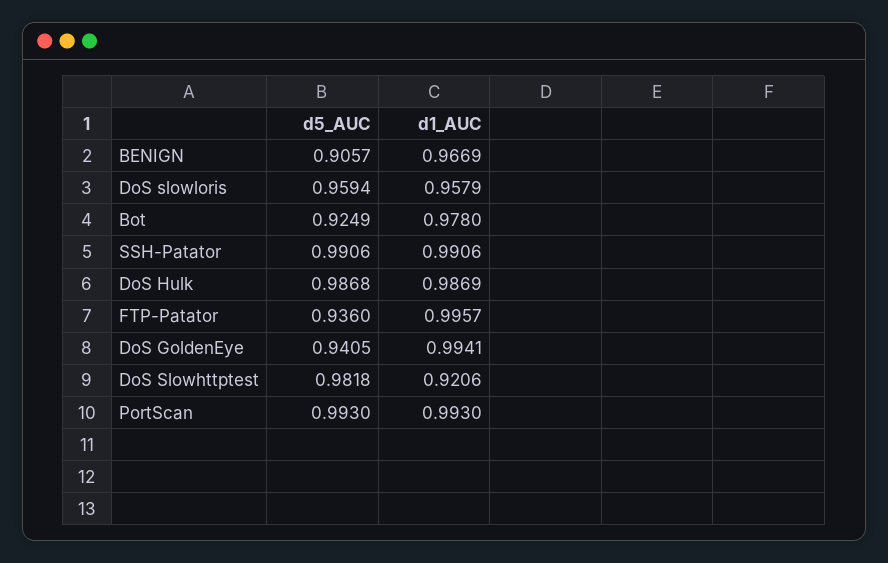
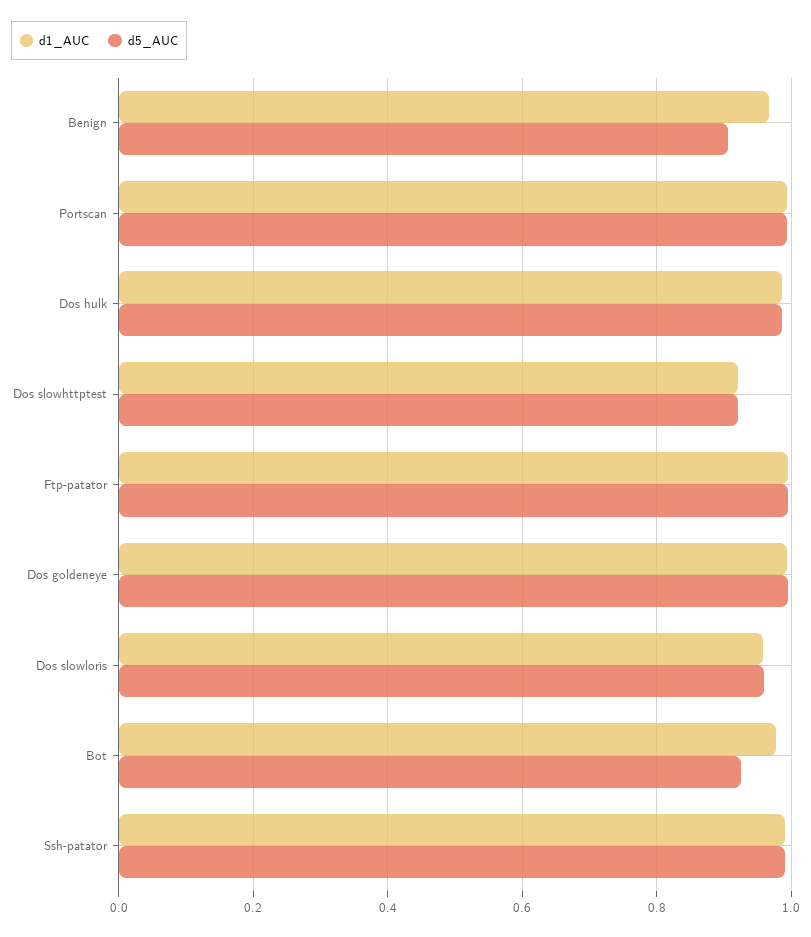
  {
    "d5_AUC": {
      "BENIGN": 0.9057,
      "DoS slowloris": 0.9594,
      "Bot": 0.9249,
      "SSH-Patator": 0.9906,
      "DoS Hulk": 0.9868,
-     "FTP-Patator": 0.936,
+     "FTP-Patator": 1,
-     "DoS GoldenEye": 0.9405,
+     "DoS GoldenEye": 1,
-     "DoS Slowhttptest": 0.9818,
+     "DoS Slowhttptest": 0.92,
      "PortScan": 0.993
    },
    "d1_AUC": {
      "BENIGN": 0.9669,
      "DoS slowloris": 0.9579,
      "Bot": 0.978,
      "SSH-Patator": 0.9906,
      "DoS Hulk": 0.9869,
      "FTP-Patator": 0.9957,
      "DoS GoldenEye": 0.9941,
      "DoS Slowhttptest": 0.9206,
      "PortScan": 0.993
    }
  }

